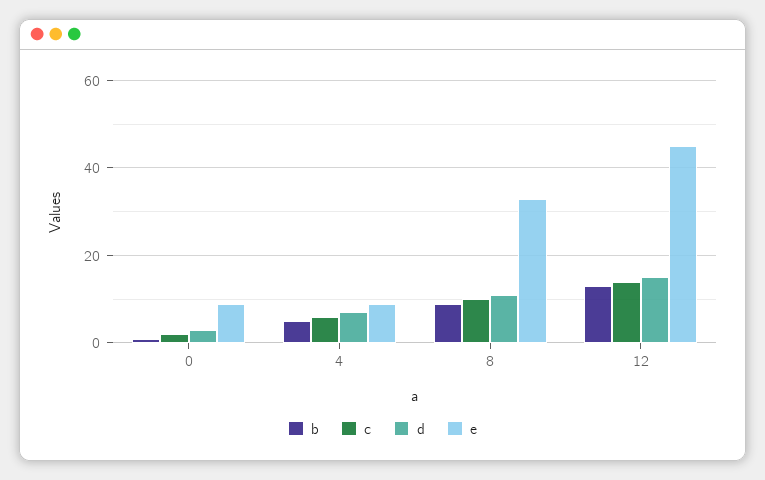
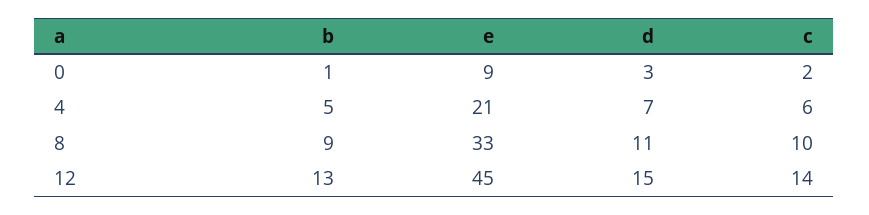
  {
    "b": {
      "0": 1,
      "4": 5,
      "8": 9,
      "12": 13
    },
    "c": {
      "0": 2,
      "4": 6,
      "8": 10,
      "12": 14
    },
    "d": {
      "0": 3,
      "4": 7,
      "8": 11,
      "12": 15
    },
    "e": {
      "0": 9,
-     "4": 10,
+     "4": 21,
      "8": 33,
      "12": 45
    }
  }

